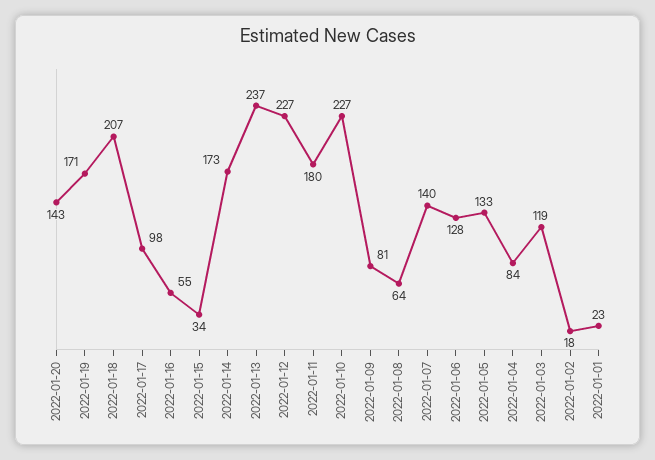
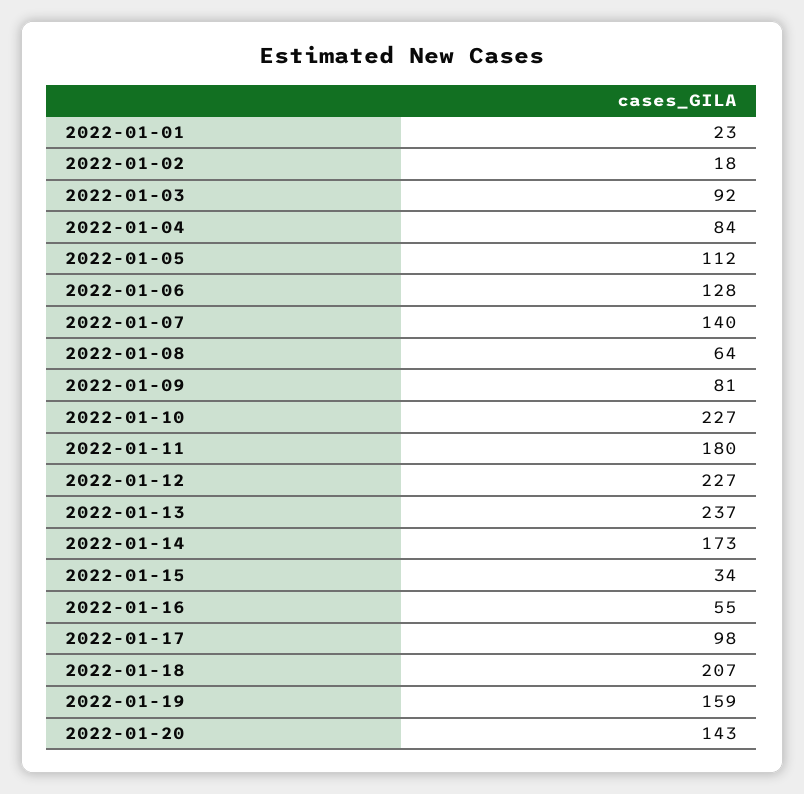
  {
    "2022-01-20": 143,
-   "2022-01-19": 171,
+   "2022-01-19": 159,
    "2022-01-18": 207,
    "2022-01-17": 98,
    "2022-01-16": 55,
    "2022-01-15": 34,
    "2022-01-14": 173,
    "2022-01-13": 237,
    "2022-01-12": 227,
    "2022-01-11": 180,
    "2022-01-10": 227,
    "2022-01-09": 81,
    "2022-01-08": 64,
    "2022-01-07": 140,
    "2022-01-06": 128,
-   "2022-01-05": 133,
+   "2022-01-05": 112,
    "2022-01-04": 84,
-   "2022-01-03": 119,
+   "2022-01-03": 92,
    "2022-01-02": 18,
    "2022-01-01": 23
  }

